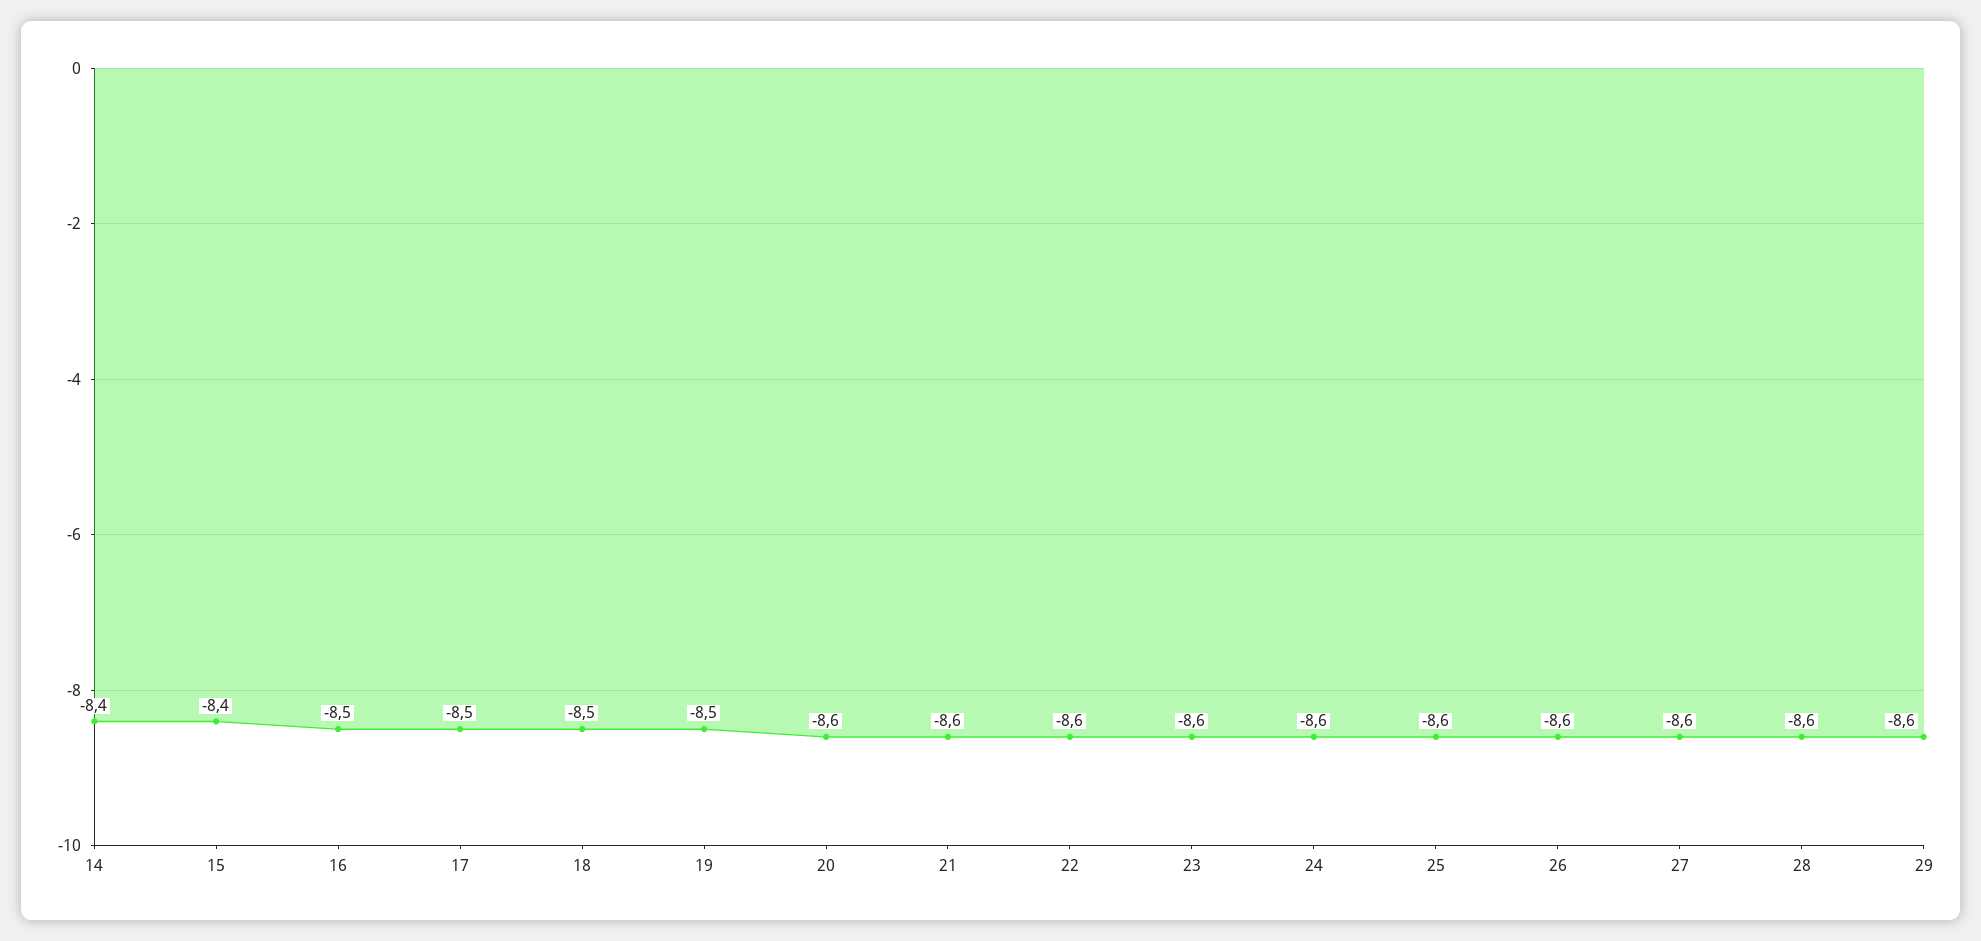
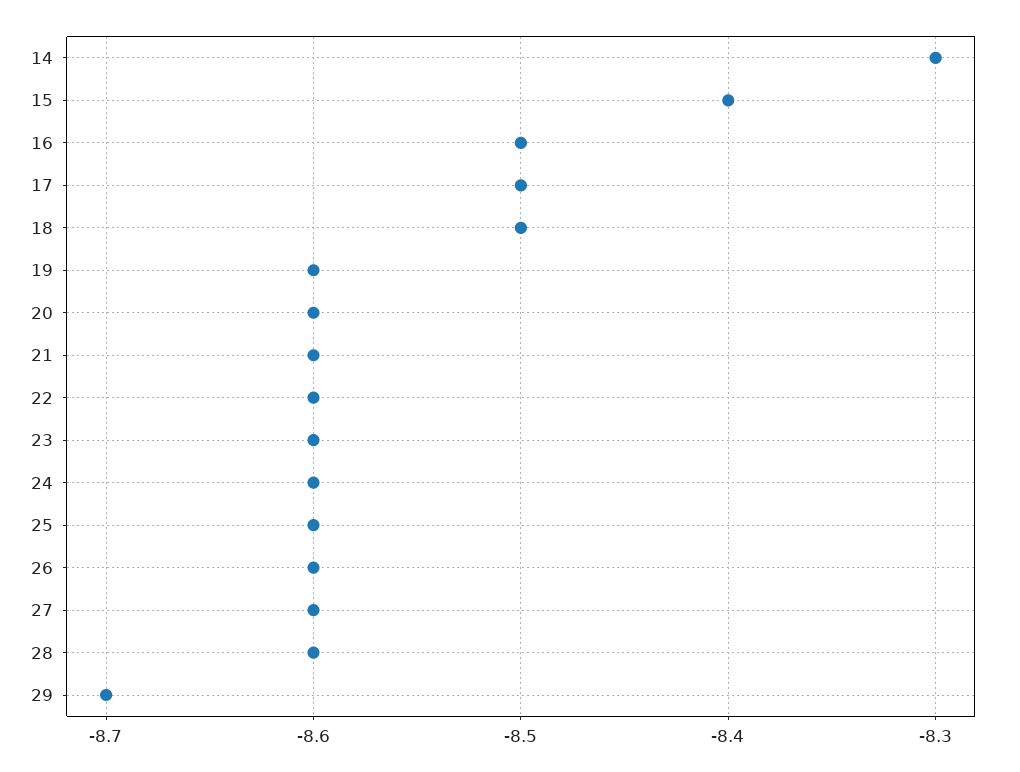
  {
-   "14": -8.4,
+   "14": -8.3,
    "15": -8.4,
    "16": -8.5,
    "17": -8.5,
    "18": -8.5,
-   "19": -8.5,
+   "19": -8.6,
    "20": -8.6,
    "21": -8.6,
    "22": -8.6,
    "23": -8.6,
    "24": -8.6,
    "25": -8.6,
    "26": -8.6,
    "27": -8.6,
    "28": -8.6,
-   "29": -8.6
+   "29": -8.7
  }

